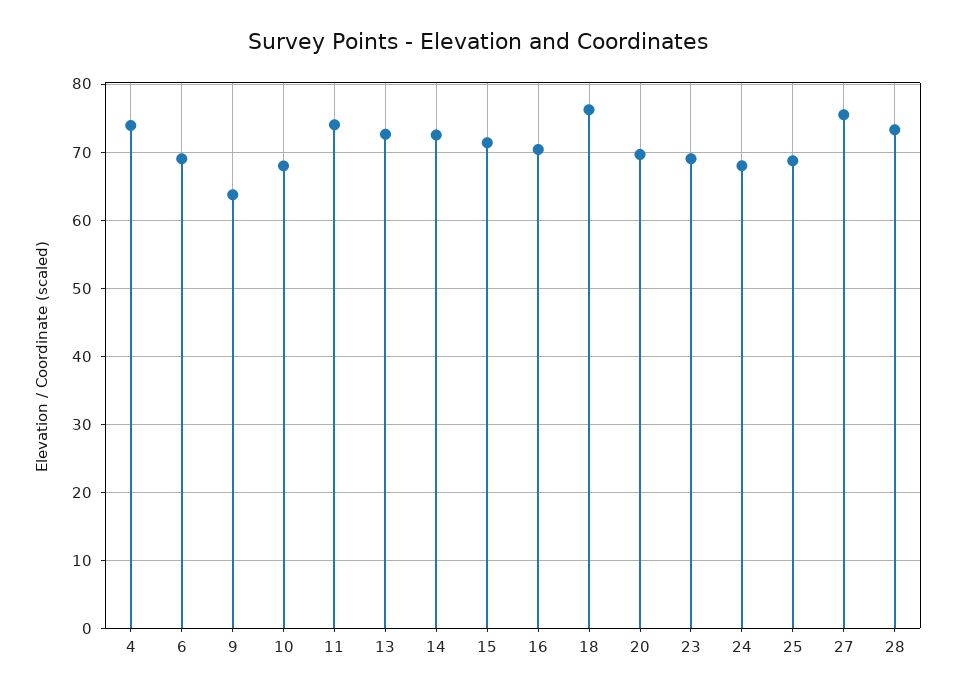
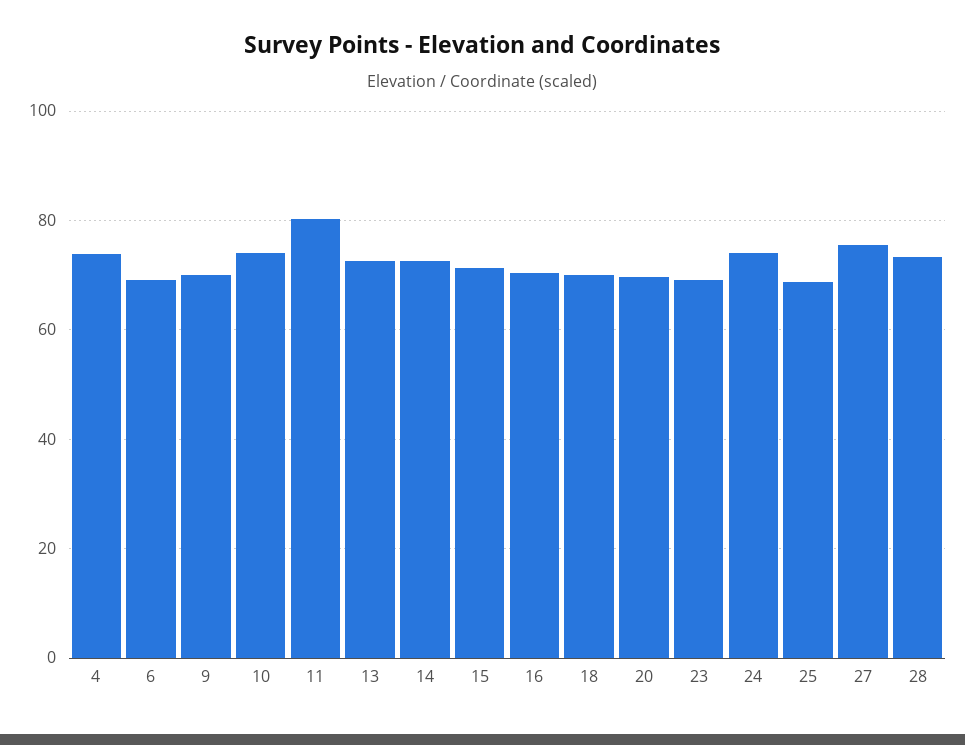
  {
    "4": 74,
    "6": 69,
-   "9": 64,
+   "9": 70,
-   "10": 68,
+   "10": 74,
-   "11": 74,
+   "11": 80,
    "13": 73,
    "14": 73,
    "15": 71,
    "16": 70,
-   "18": 76,
+   "18": 70,
    "20": 70,
    "23": 69,
-   "24": 68,
+   "24": 74,
    "25": 69,
    "27": 75,
    "28": 73
  }

